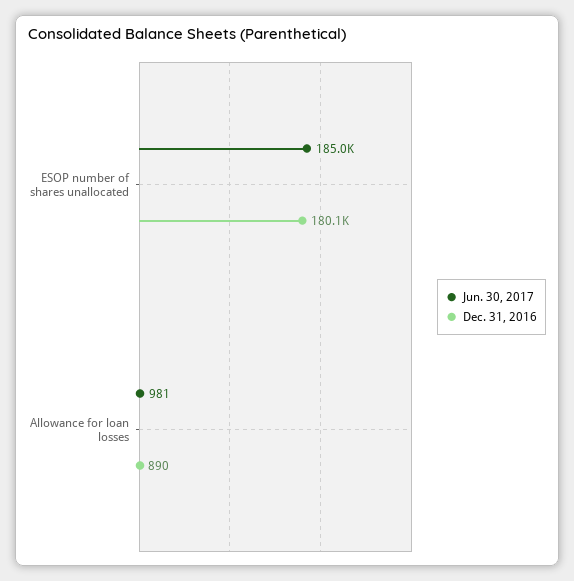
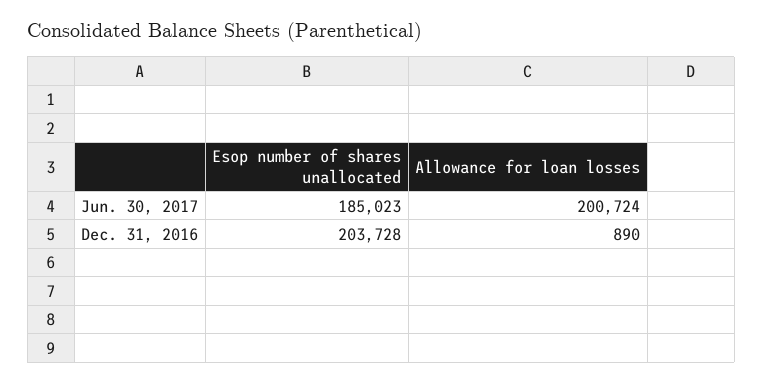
  {
    "Jun. 30, 2017": {
      "ESOP number of shares unallocated": 185023,
-     "Allowance for loan losses": 981
+     "Allowance for loan losses": 200724
    },
    "Dec. 31, 2016": {
-     "ESOP number of shares unallocated": 180100,
+     "ESOP number of shares unallocated": 203728,
      "Allowance for loan losses": 890
    }
  }

